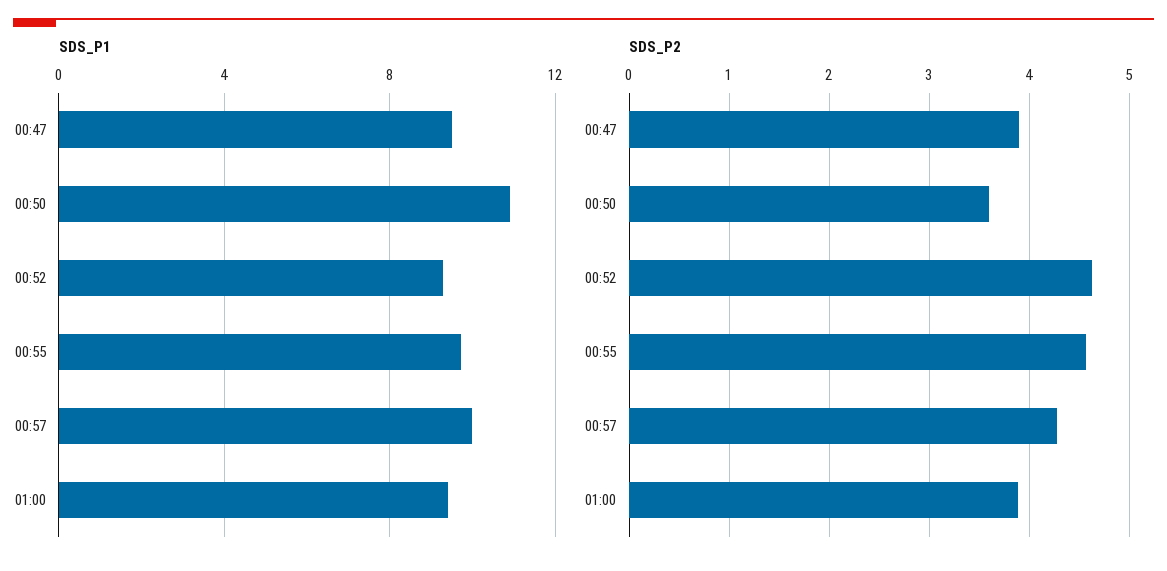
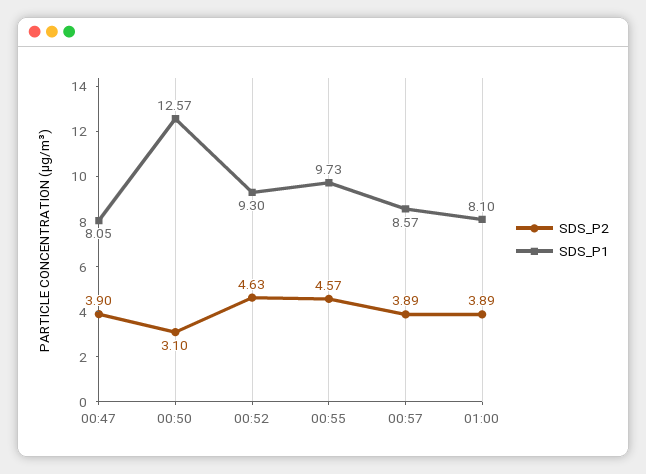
  {
    "SDS_P1": {
-     "00:47": 9.5,
+     "00:47": 8.05,
-     "00:50": 11,
+     "00:50": 12.57,
      "00:52": 9.3,
      "00:55": 9.73,
-     "00:57": 10,
+     "00:57": 8.57,
-     "01:00": 9.5
+     "01:00": 8.1
    },
    "SDS_P2": {
      "00:47": 3.9,
-     "00:50": 3.6,
+     "00:50": 3.1,
      "00:52": 4.63,
      "00:55": 4.57,
-     "00:57": 4.3,
+     "00:57": 3.89,
      "01:00": 3.89
    }
  }

